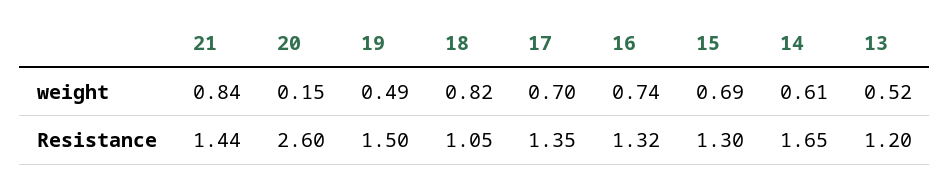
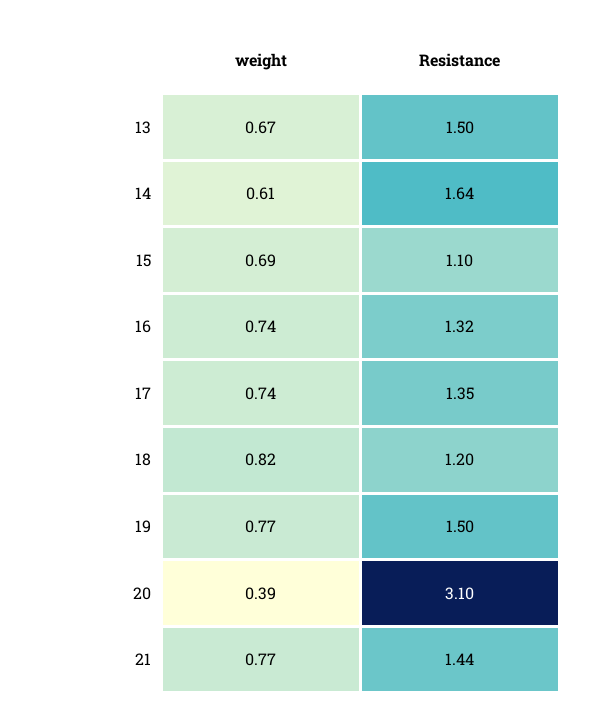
  {
    "21": {
-     "weight": 0.84,
+     "weight": 0.77,
      "Resistance": 1.44
    },
    "20": {
-     "weight": 0.15,
+     "weight": 0.39,
-     "Resistance": 2.6
+     "Resistance": 3.1
    },
    "19": {
-     "weight": 0.49,
+     "weight": 0.77,
      "Resistance": 1.5
    },
    "18": {
      "weight": 0.82,
-     "Resistance": 1.05
+     "Resistance": 1.2
    },
    "17": {
-     "weight": 0.7,
+     "weight": 0.74,
      "Resistance": 1.35
    },
    "16": {
      "weight": 0.74,
      "Resistance": 1.32
    },
    "15": {
      "weight": 0.69,
-     "Resistance": 1.3
+     "Resistance": 1.1
    },
    "14": {
      "weight": 0.61,
-     "Resistance": 1.65
+     "Resistance": 1.64
    },
    "13": {
-     "weight": 0.52,
+     "weight": 0.67,
-     "Resistance": 1.2
+     "Resistance": 1.5
    }
  }

